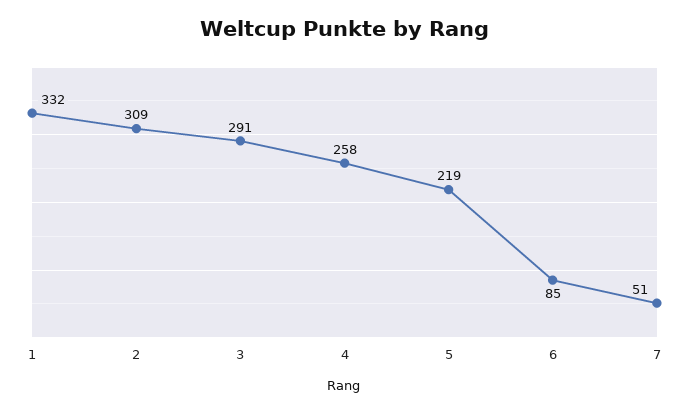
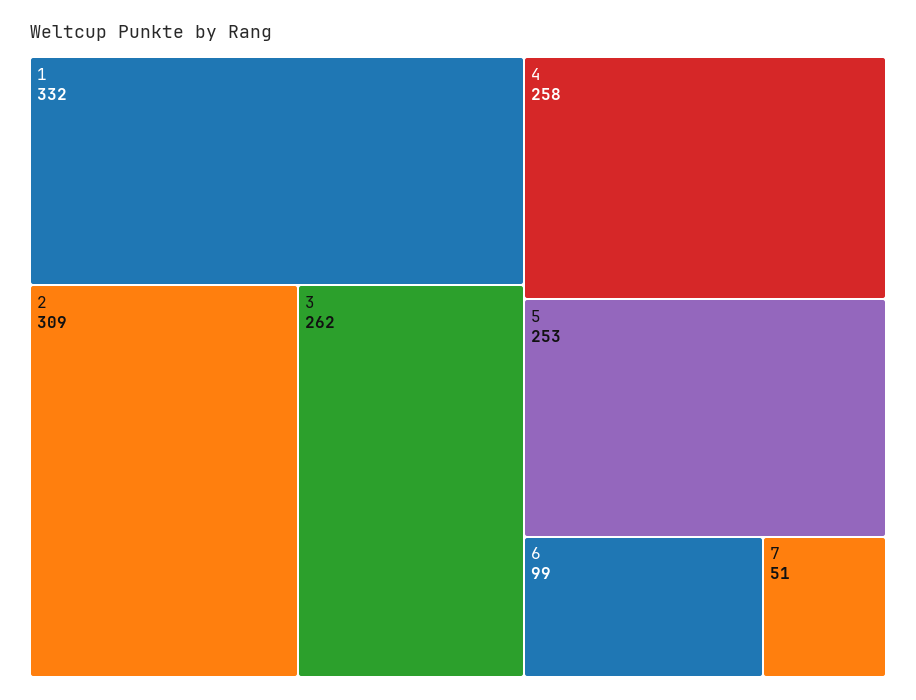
  {
    "1": 332,
    "2": 309,
-   "3": 291,
+   "3": 262,
    "4": 258,
-   "5": 219,
+   "5": 253,
-   "6": 85,
+   "6": 99,
    "7": 51
  }

